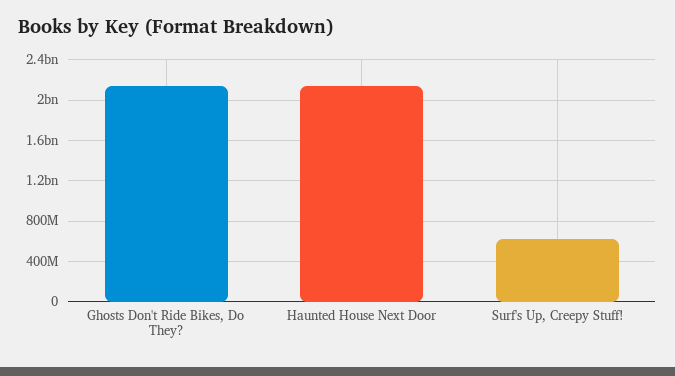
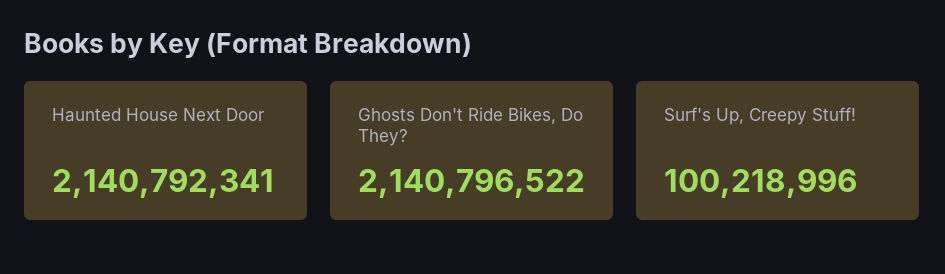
  {
    "Ghosts Don't Ride Bikes, Do They?": 2140796522,
    "Haunted House Next Door": 2140792341,
-   "Surf's Up, Creepy Stuff!": 600000000
+   "Surf's Up, Creepy Stuff!": 100218996
  }

